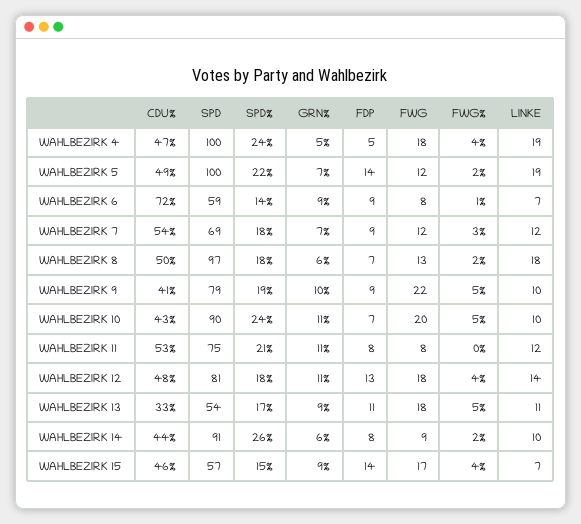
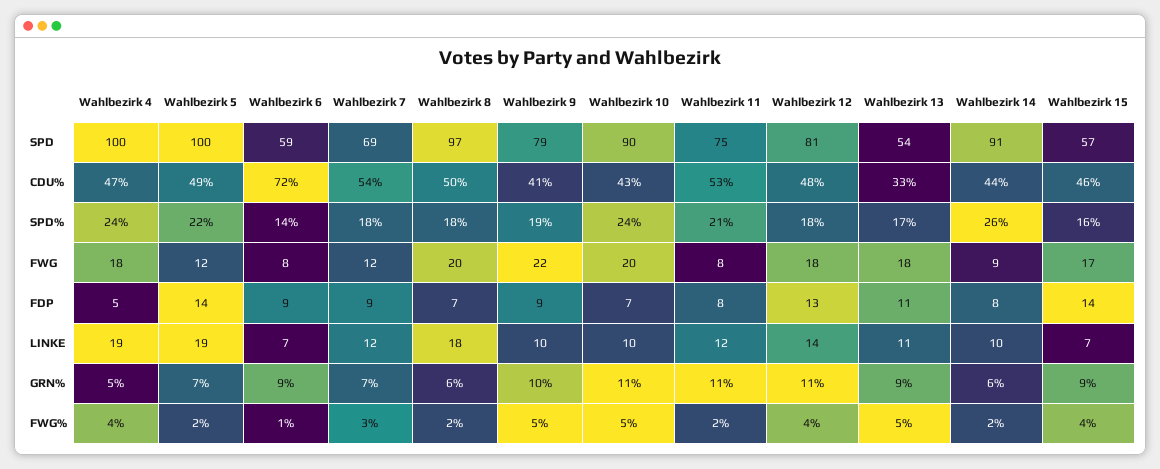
  {
    "CDU%": {
      "WAHLBEZIRK 4": 47,
      "WAHLBEZIRK 5": 49,
      "WAHLBEZIRK 6": 72,
      "WAHLBEZIRK 7": 54,
      "WAHLBEZIRK 8": 50,
      "WAHLBEZIRK 9": 41,
      "WAHLBEZIRK 10": 43,
      "WAHLBEZIRK 11": 53,
      "WAHLBEZIRK 12": 48,
      "WAHLBEZIRK 13": 33,
      "WAHLBEZIRK 14": 44,
      "WAHLBEZIRK 15": 46
    },
    "SPD": {
      "WAHLBEZIRK 4": 100,
      "WAHLBEZIRK 5": 100,
      "WAHLBEZIRK 6": 59,
      "WAHLBEZIRK 7": 69,
      "WAHLBEZIRK 8": 97,
      "WAHLBEZIRK 9": 79,
      "WAHLBEZIRK 10": 90,
      "WAHLBEZIRK 11": 75,
      "WAHLBEZIRK 12": 81,
      "WAHLBEZIRK 13": 54,
      "WAHLBEZIRK 14": 91,
      "WAHLBEZIRK 15": 57
    },
    "SPD%": {
      "WAHLBEZIRK 4": 24,
      "WAHLBEZIRK 5": 22,
      "WAHLBEZIRK 6": 14,
      "WAHLBEZIRK 7": 18,
      "WAHLBEZIRK 8": 18,
      "WAHLBEZIRK 9": 19,
      "WAHLBEZIRK 10": 24,
      "WAHLBEZIRK 11": 21,
      "WAHLBEZIRK 12": 18,
      "WAHLBEZIRK 13": 17,
      "WAHLBEZIRK 14": 26,
-     "WAHLBEZIRK 15": 15
+     "WAHLBEZIRK 15": 16
    },
    "GRN%": {
      "WAHLBEZIRK 4": 5,
      "WAHLBEZIRK 5": 7,
      "WAHLBEZIRK 6": 9,
      "WAHLBEZIRK 7": 7,
      "WAHLBEZIRK 8": 6,
      "WAHLBEZIRK 9": 10,
      "WAHLBEZIRK 10": 11,
      "WAHLBEZIRK 11": 11,
      "WAHLBEZIRK 12": 11,
      "WAHLBEZIRK 13": 9,
      "WAHLBEZIRK 14": 6,
      "WAHLBEZIRK 15": 9
    },
    "FDP": {
      "WAHLBEZIRK 4": 5,
      "WAHLBEZIRK 5": 14,
      "WAHLBEZIRK 6": 9,
      "WAHLBEZIRK 7": 9,
      "WAHLBEZIRK 8": 7,
      "WAHLBEZIRK 9": 9,
      "WAHLBEZIRK 10": 7,
      "WAHLBEZIRK 11": 8,
      "WAHLBEZIRK 12": 13,
      "WAHLBEZIRK 13": 11,
      "WAHLBEZIRK 14": 8,
      "WAHLBEZIRK 15": 14
    },
    "FWG": {
      "WAHLBEZIRK 4": 18,
      "WAHLBEZIRK 5": 12,
      "WAHLBEZIRK 6": 8,
      "WAHLBEZIRK 7": 12,
-     "WAHLBEZIRK 8": 13,
+     "WAHLBEZIRK 8": 20,
      "WAHLBEZIRK 9": 22,
      "WAHLBEZIRK 10": 20,
      "WAHLBEZIRK 11": 8,
      "WAHLBEZIRK 12": 18,
      "WAHLBEZIRK 13": 18,
      "WAHLBEZIRK 14": 9,
      "WAHLBEZIRK 15": 17
    },
    "FWG%": {
      "WAHLBEZIRK 4": 4,
      "WAHLBEZIRK 5": 2,
      "WAHLBEZIRK 6": 1,
      "WAHLBEZIRK 7": 3,
      "WAHLBEZIRK 8": 2,
      "WAHLBEZIRK 9": 5,
      "WAHLBEZIRK 10": 5,
-     "WAHLBEZIRK 11": 0,
+     "WAHLBEZIRK 11": 2,
      "WAHLBEZIRK 12": 4,
      "WAHLBEZIRK 13": 5,
      "WAHLBEZIRK 14": 2,
      "WAHLBEZIRK 15": 4
    },
    "LINKE": {
      "WAHLBEZIRK 4": 19,
      "WAHLBEZIRK 5": 19,
      "WAHLBEZIRK 6": 7,
      "WAHLBEZIRK 7": 12,
      "WAHLBEZIRK 8": 18,
      "WAHLBEZIRK 9": 10,
      "WAHLBEZIRK 10": 10,
      "WAHLBEZIRK 11": 12,
      "WAHLBEZIRK 12": 14,
      "WAHLBEZIRK 13": 11,
      "WAHLBEZIRK 14": 10,
      "WAHLBEZIRK 15": 7
    }
  }

